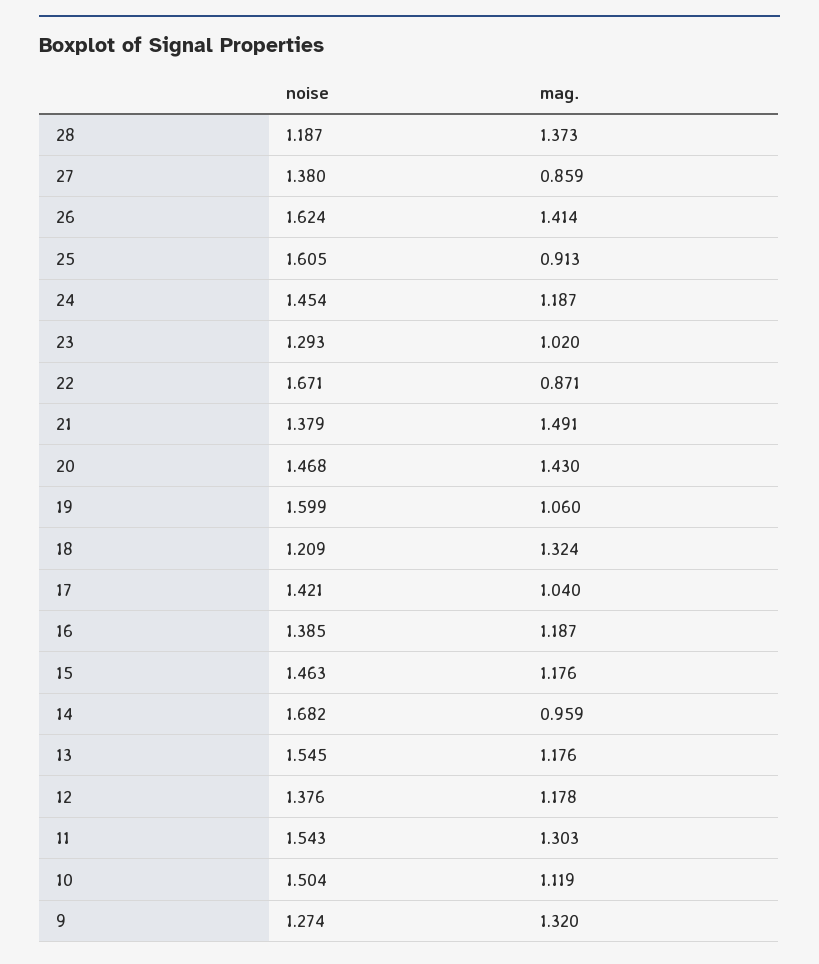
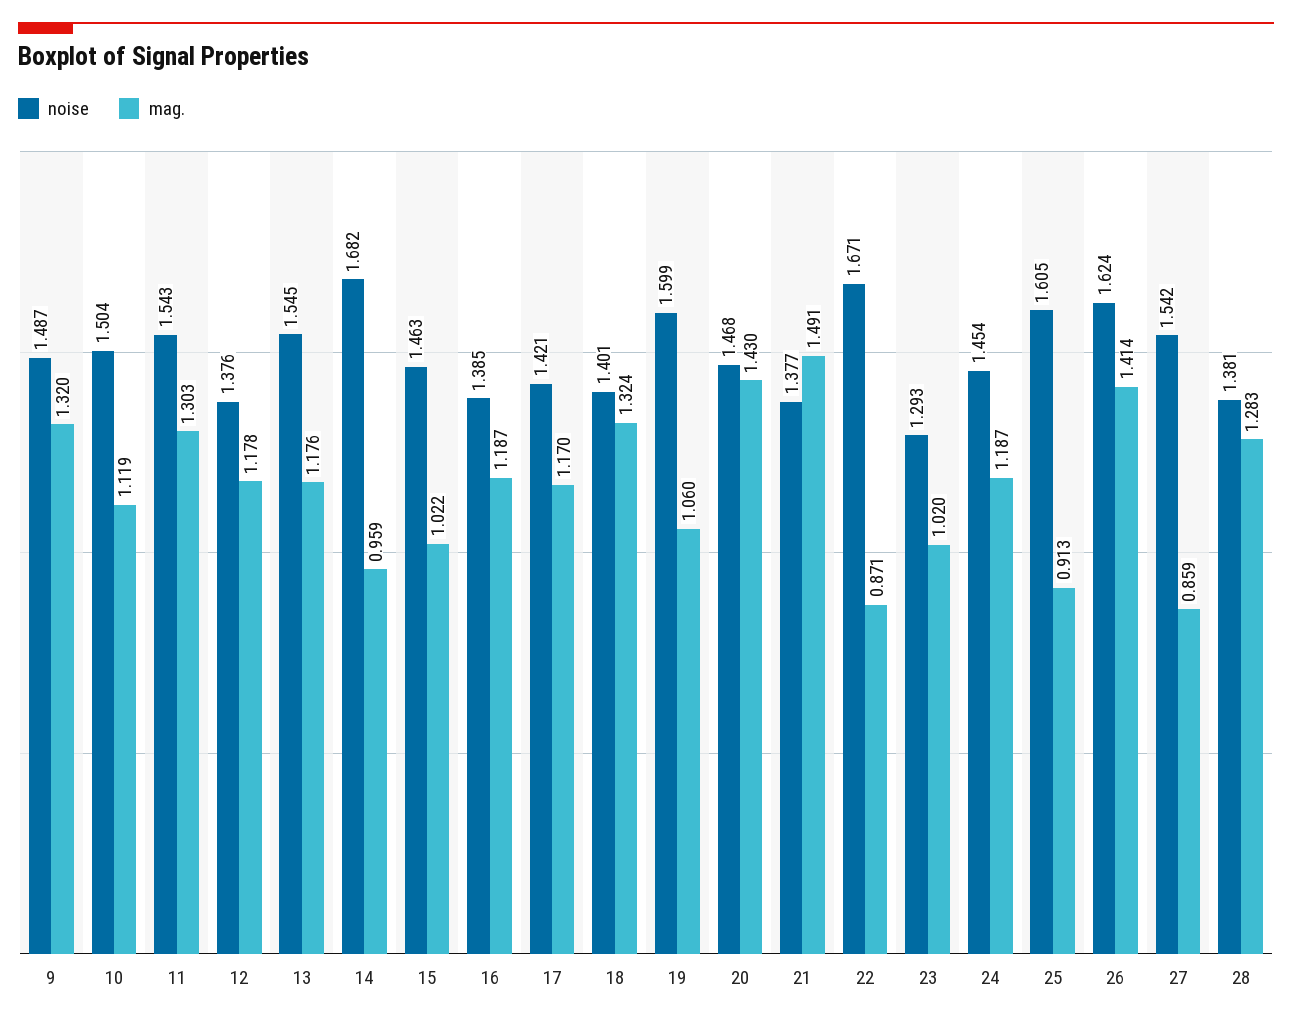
  {
    "noise": {
-     "28": 1.187,
+     "28": 1.381,
-     "27": 1.38,
+     "27": 1.542,
      "26": 1.624,
      "25": 1.605,
      "24": 1.454,
      "23": 1.293,
      "22": 1.671,
-     "21": 1.379,
+     "21": 1.377,
      "20": 1.468,
      "19": 1.599,
-     "18": 1.209,
+     "18": 1.401,
      "17": 1.421,
      "16": 1.385,
      "15": 1.463,
      "14": 1.682,
      "13": 1.545,
      "12": 1.376,
      "11": 1.543,
      "10": 1.504,
-     "9": 1.274
+     "9": 1.487
    },
    "mag.": {
-     "28": 1.373,
+     "28": 1.283,
      "27": 0.859,
      "26": 1.414,
      "25": 0.913,
      "24": 1.187,
      "23": 1.02,
      "22": 0.871,
      "21": 1.491,
      "20": 1.43,
      "19": 1.06,
      "18": 1.324,
-     "17": 1.04,
+     "17": 1.17,
      "16": 1.187,
-     "15": 1.176,
+     "15": 1.022,
      "14": 0.959,
      "13": 1.176,
      "12": 1.178,
      "11": 1.303,
      "10": 1.119,
      "9": 1.32
    }
  }

